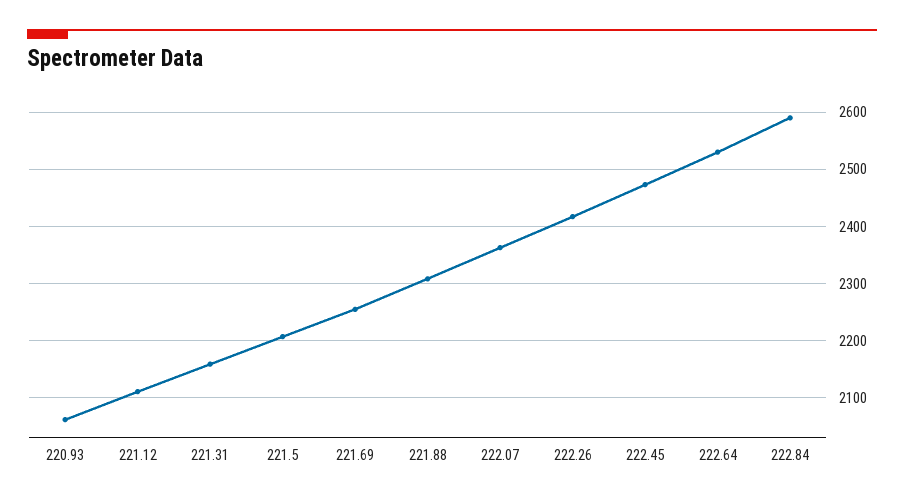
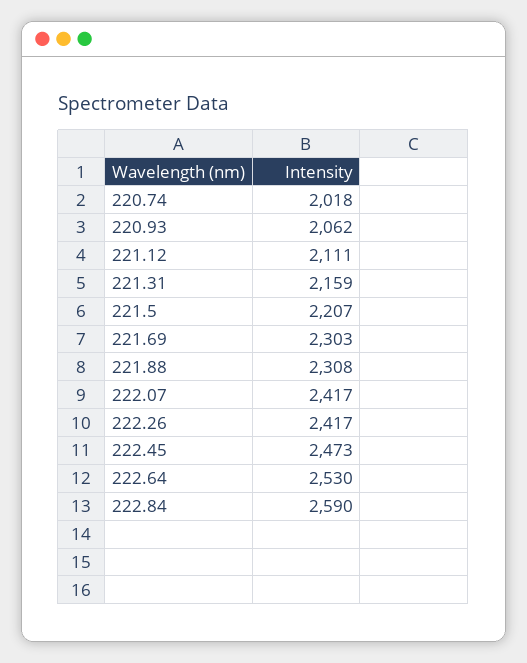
  {
    "220.93": 2062,
    "221.12": 2111,
    "221.31": 2159,
    "221.5": 2207,
-   "221.69": 2260,
+   "221.69": 2303,
    "221.88": 2308,
-   "222.07": 2360,
+   "222.07": 2417,
    "222.26": 2417,
    "222.45": 2473,
    "222.64": 2530,
-   "222.84": 2590
+   "222.84": 2590,
+   "220.74": 2018
  }

